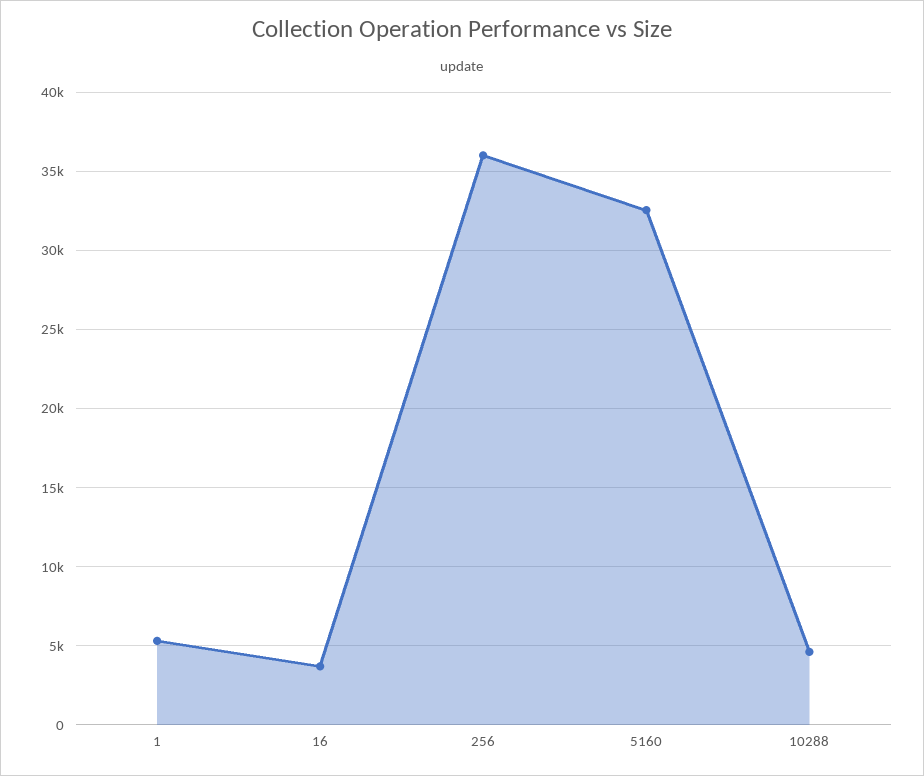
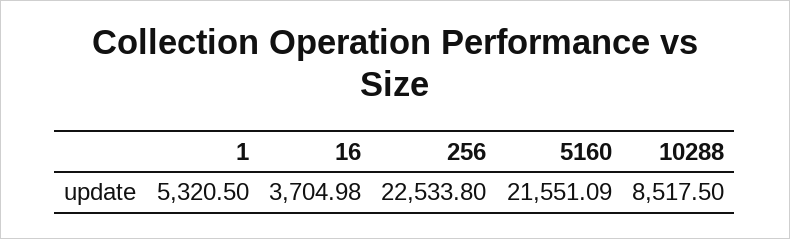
  {
    "1": 5320.5,
    "16": 3704.98,
-   "256": 36000,
+   "256": 22533.8,
-   "5160": 32500,
+   "5160": 21551.09,
-   "10288": 4500
+   "10288": 8517.5
  }

